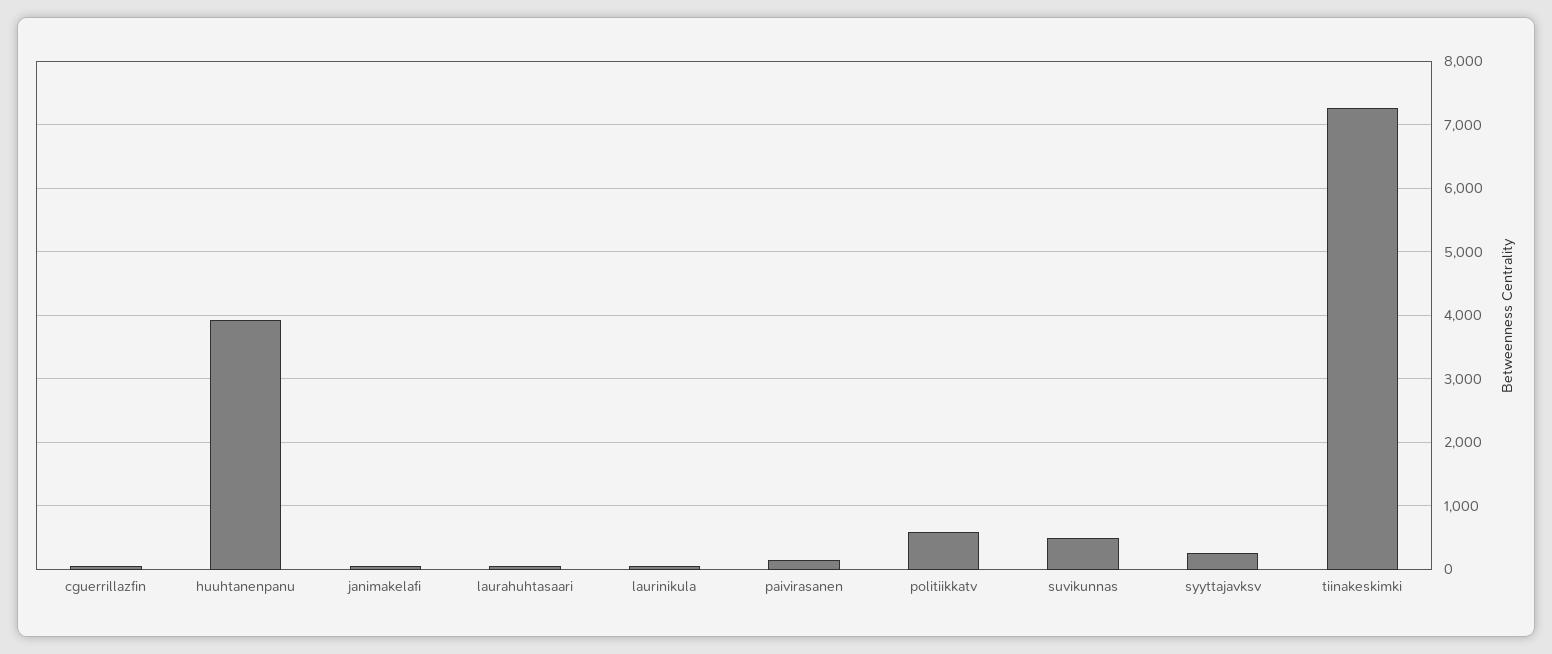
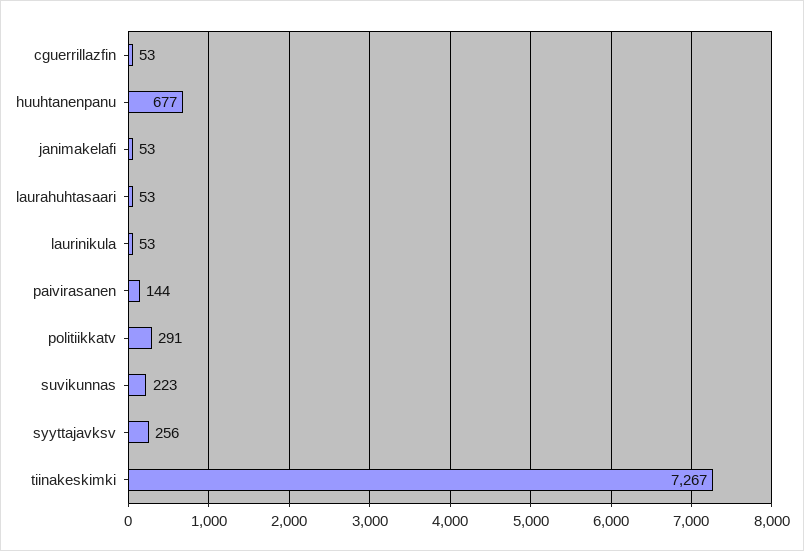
  {
    "cguerrillazfin": 53,
-   "huuhtanenpanu": 3900,
+   "huuhtanenpanu": 677,
    "janimakelafi": 53,
    "laurahuhtasaari": 53,
    "laurinikula": 53,
    "paivirasanen": 144,
-   "politiikkatv": 600,
+   "politiikkatv": 291,
-   "suvikunnas": 500,
+   "suvikunnas": 223,
    "syyttajavksv": 256,
    "tiinakeskimki": 7267
  }

